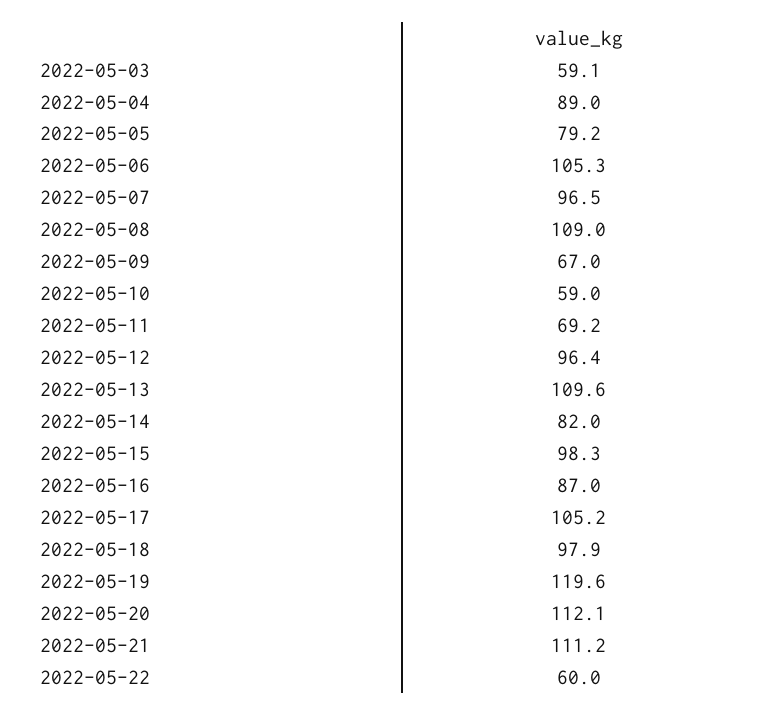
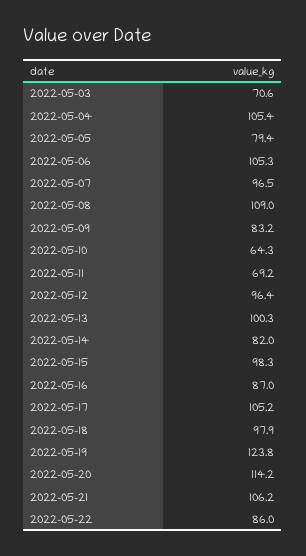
  {
-   "2022-05-03": 59.1,
+   "2022-05-03": 70.6,
-   "2022-05-04": 89,
+   "2022-05-04": 105.4,
-   "2022-05-05": 79.2,
+   "2022-05-05": 79.4,
    "2022-05-06": 105.3,
    "2022-05-07": 96.5,
    "2022-05-08": 109,
-   "2022-05-09": 67,
+   "2022-05-09": 83.2,
-   "2022-05-10": 59,
+   "2022-05-10": 64.3,
    "2022-05-11": 69.2,
    "2022-05-12": 96.4,
-   "2022-05-13": 109.6,
+   "2022-05-13": 100.3,
    "2022-05-14": 82,
    "2022-05-15": 98.3,
    "2022-05-16": 87,
    "2022-05-17": 105.2,
    "2022-05-18": 97.9,
-   "2022-05-19": 119.6,
+   "2022-05-19": 123.8,
-   "2022-05-20": 112.1,
+   "2022-05-20": 114.2,
-   "2022-05-21": 111.2,
+   "2022-05-21": 106.2,
-   "2022-05-22": 60
+   "2022-05-22": 86
  }

